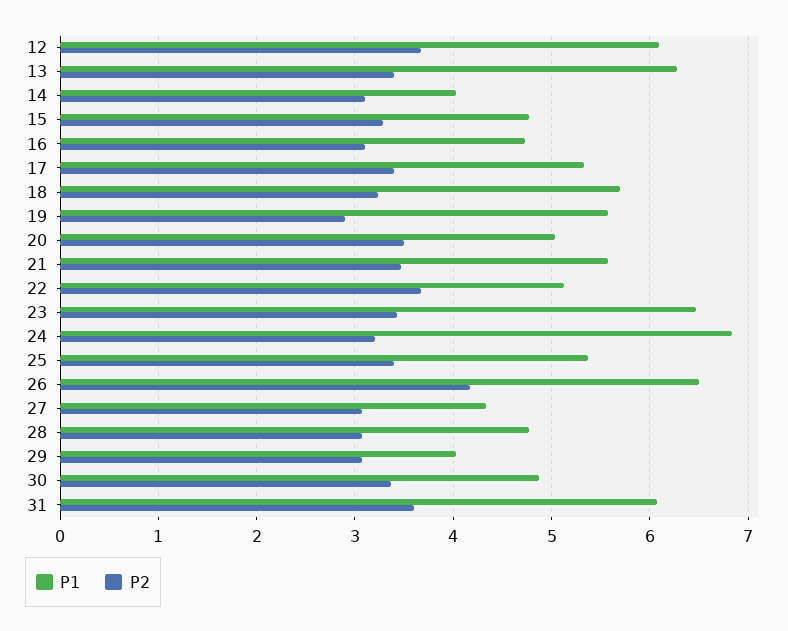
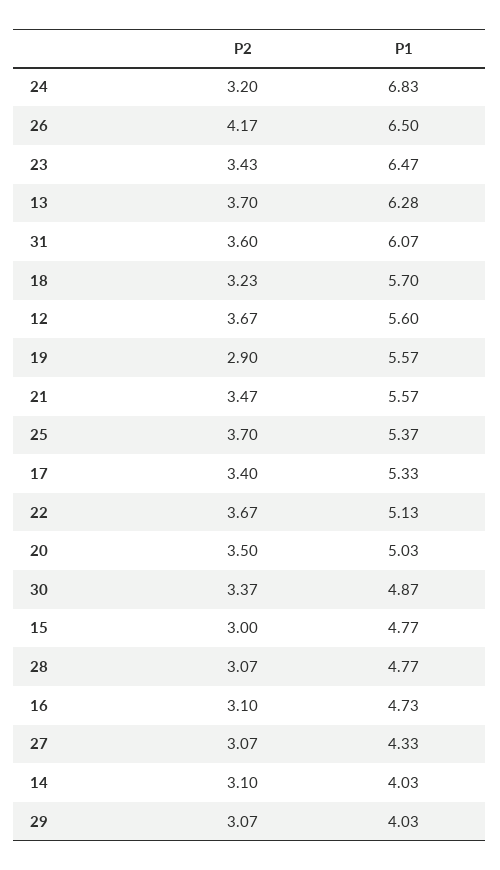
  {
    "P1": {
-     "12": 6.1,
+     "12": 5.6,
      "13": 6.28,
      "14": 4.03,
      "15": 4.77,
      "16": 4.73,
      "17": 5.33,
      "18": 5.7,
      "19": 5.57,
      "20": 5.03,
      "21": 5.57,
      "22": 5.13,
      "23": 6.47,
      "24": 6.83,
      "25": 5.37,
      "26": 6.5,
      "27": 4.33,
      "28": 4.77,
      "29": 4.03,
      "30": 4.87,
      "31": 6.07
    },
    "P2": {
      "12": 3.67,
-     "13": 3.4,
+     "13": 3.7,
      "14": 3.1,
-     "15": 3.3,
+     "15": 3,
      "16": 3.1,
      "17": 3.4,
      "18": 3.23,
      "19": 2.9,
      "20": 3.5,
      "21": 3.47,
      "22": 3.67,
      "23": 3.43,
      "24": 3.2,
-     "25": 3.4,
+     "25": 3.7,
      "26": 4.17,
      "27": 3.07,
      "28": 3.07,
      "29": 3.07,
      "30": 3.37,
      "31": 3.6
    }
  }

